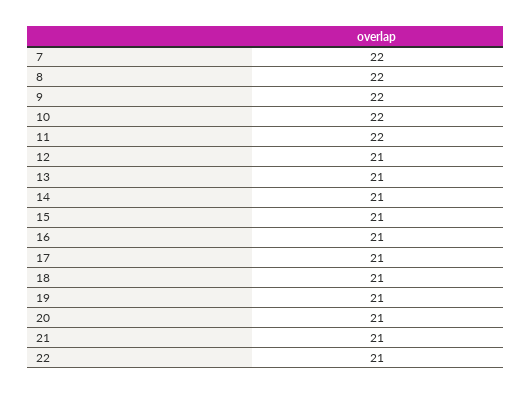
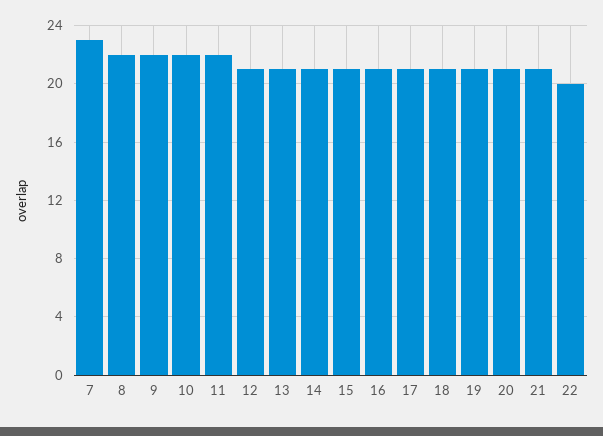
  {
-   "7": 22,
+   "7": 23,
    "8": 22,
    "9": 22,
    "10": 22,
    "11": 22,
    "12": 21,
    "13": 21,
    "14": 21,
    "15": 21,
    "16": 21,
    "17": 21,
    "18": 21,
    "19": 21,
    "20": 21,
    "21": 21,
-   "22": 21
+   "22": 20
  }

